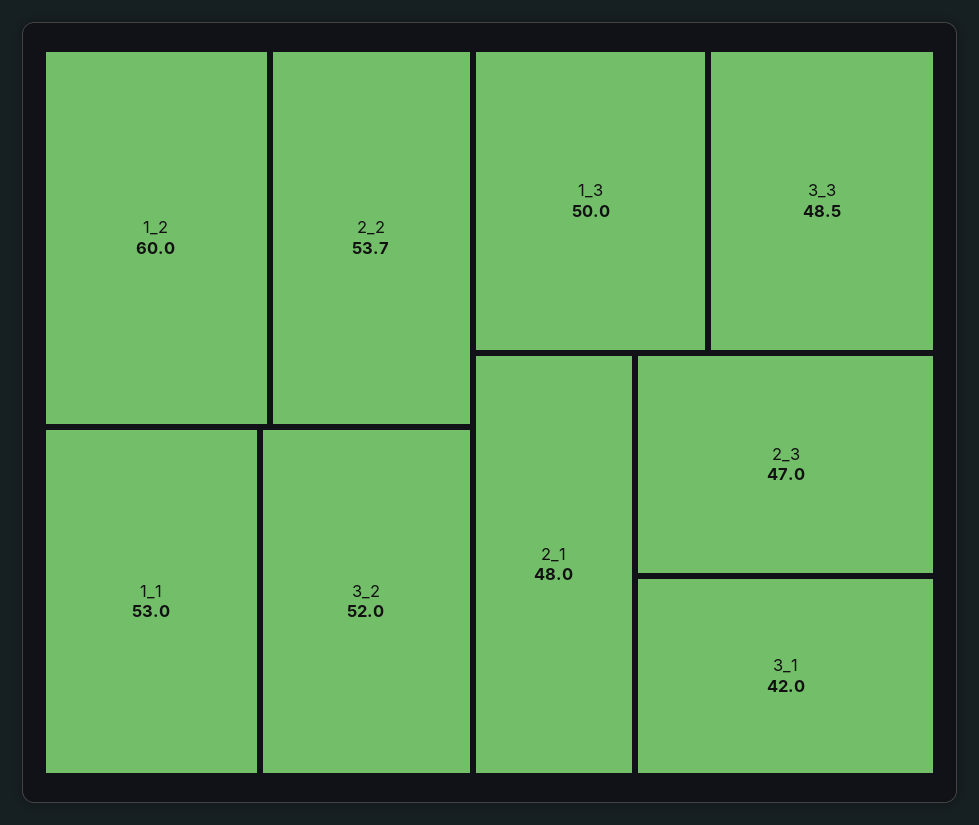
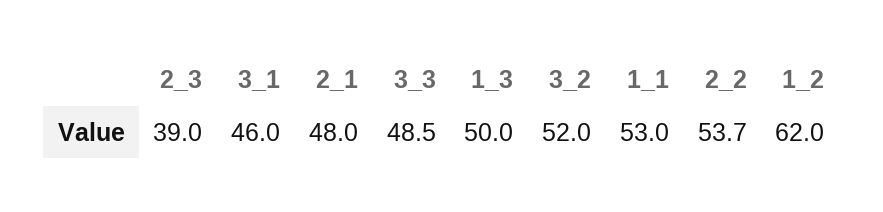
  {
-   "1_2": 60,
+   "1_2": 62,
    "2_2": 53.7,
    "1_1": 53,
    "3_2": 52,
    "1_3": 50,
    "3_3": 48.5,
    "2_1": 48,
-   "2_3": 47,
+   "2_3": 39,
-   "3_1": 42
+   "3_1": 46
  }

